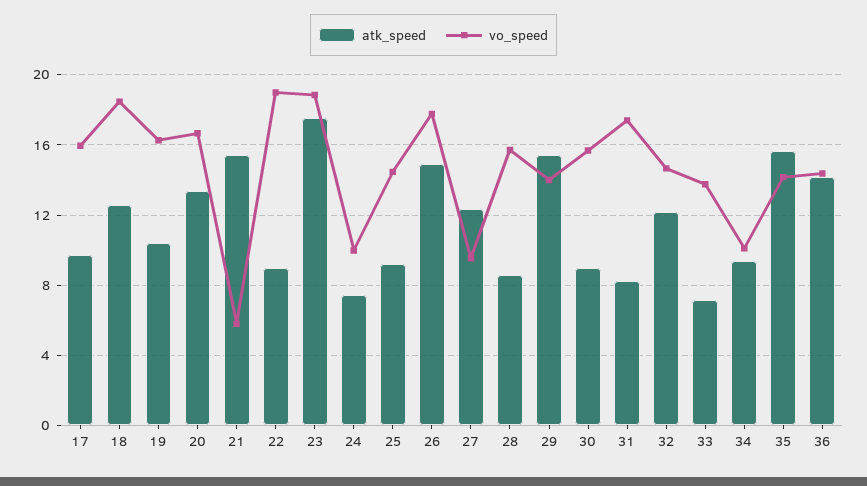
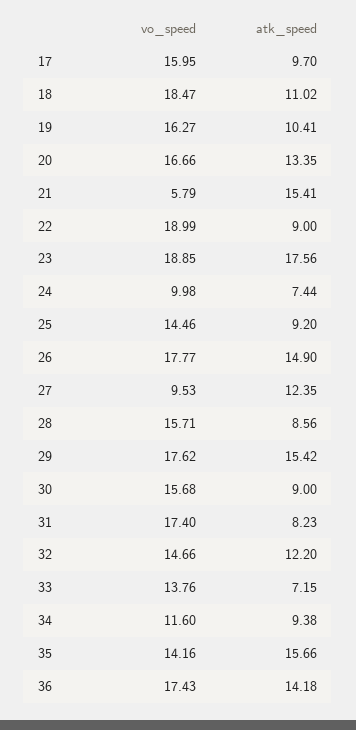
  {
    "atk_speed": {
      "17": 9.7,
-     "18": 12.5,
+     "18": 11.02,
      "19": 10.41,
      "20": 13.35,
      "21": 15.41,
      "22": 9,
      "23": 17.56,
      "24": 7.44,
      "25": 9.2,
      "26": 14.9,
      "27": 12.35,
      "28": 8.56,
      "29": 15.42,
      "30": 9,
      "31": 8.23,
      "32": 12.2,
      "33": 7.15,
      "34": 9.38,
      "35": 15.66,
      "36": 14.18
    },
    "vo_speed": {
      "17": 15.95,
      "18": 18.47,
      "19": 16.27,
      "20": 16.66,
      "21": 5.79,
      "22": 18.99,
      "23": 18.85,
      "24": 9.98,
      "25": 14.46,
      "26": 17.77,
      "27": 9.53,
      "28": 15.71,
-     "29": 14,
+     "29": 17.62,
      "30": 15.68,
      "31": 17.4,
      "32": 14.66,
      "33": 13.76,
-     "34": 10,
+     "34": 11.6,
      "35": 14.16,
-     "36": 14.5
+     "36": 17.43
    }
  }

